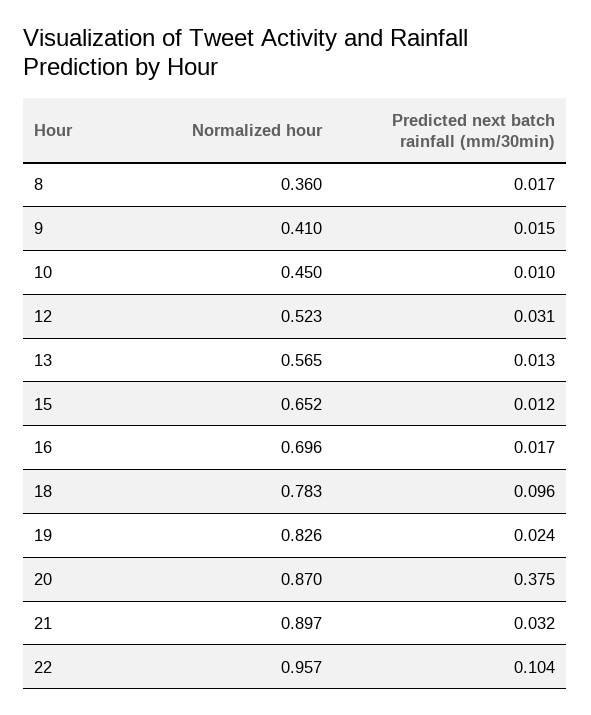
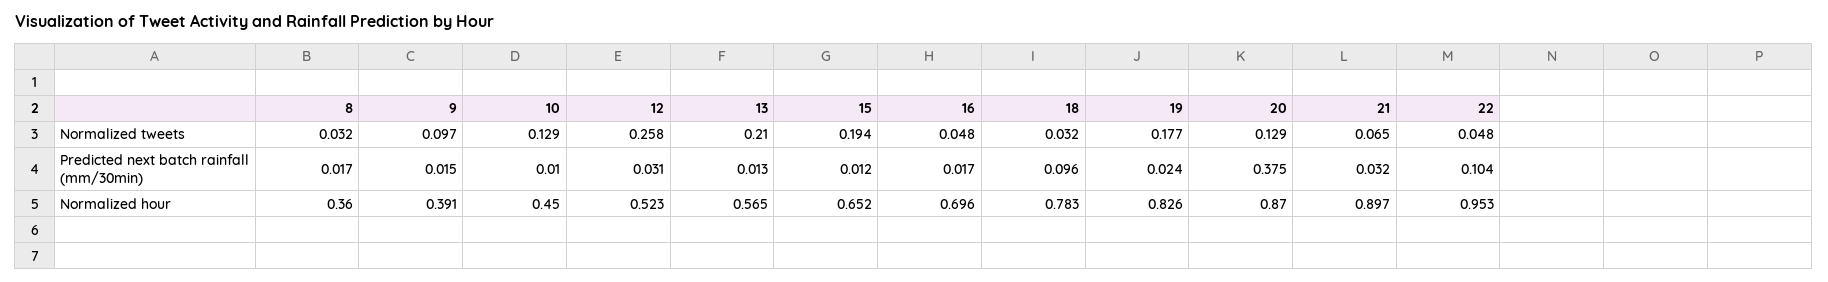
  {
    "Normalized hour": {
      "8": 0.36,
-     "9": 0.41,
+     "9": 0.391,
      "10": 0.45,
      "12": 0.523,
      "13": 0.565,
      "15": 0.652,
      "16": 0.696,
      "18": 0.783,
      "19": 0.826,
      "20": 0.87,
      "21": 0.897,
-     "22": 0.957
+     "22": 0.953
    },
    "Predicted next batch rainfall (mm/30min)": {
      "8": 0.017,
      "9": 0.015,
      "10": 0.01,
      "12": 0.031,
      "13": 0.013,
      "15": 0.012,
      "16": 0.017,
      "18": 0.096,
      "19": 0.024,
      "20": 0.375,
      "21": 0.032,
      "22": 0.104
-   }
+   },
+   "Normalized tweets": {
+     "8": 0.032,
+     "9": 0.097,
+     "10": 0.129,
+     "12": 0.258,
+     "13": 0.21,
+     "15": 0.194,
+     "16": 0.048,
+     "18": 0.032,
+     "19": 0.177,
+     "20": 0.129,
+     "21": 0.065,
+     "22": 0.048
+   }
  }

